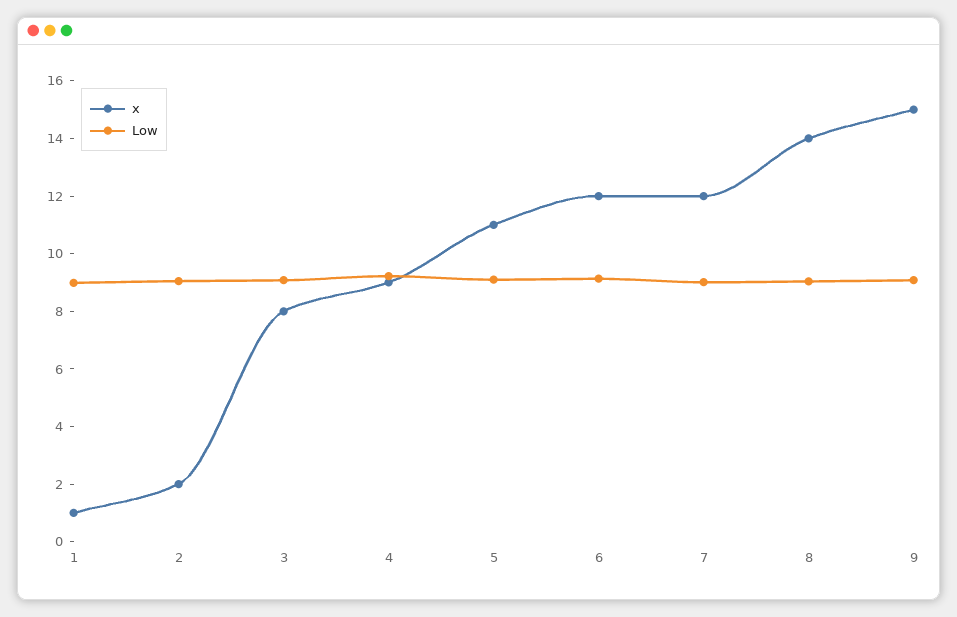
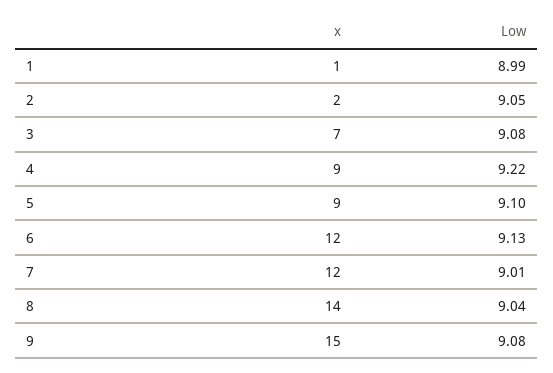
  {
    "x": {
      "1": 1,
      "2": 2,
-     "3": 8,
+     "3": 7,
      "4": 9,
-     "5": 11,
+     "5": 9,
      "6": 12,
      "7": 12,
      "8": 14,
      "9": 15
    },
    "Low": {
      "1": 8.99,
      "2": 9.05,
      "3": 9.08,
      "4": 9.22,
      "5": 9.1,
      "6": 9.13,
      "7": 9.01,
      "8": 9.04,
      "9": 9.08
    }
  }

